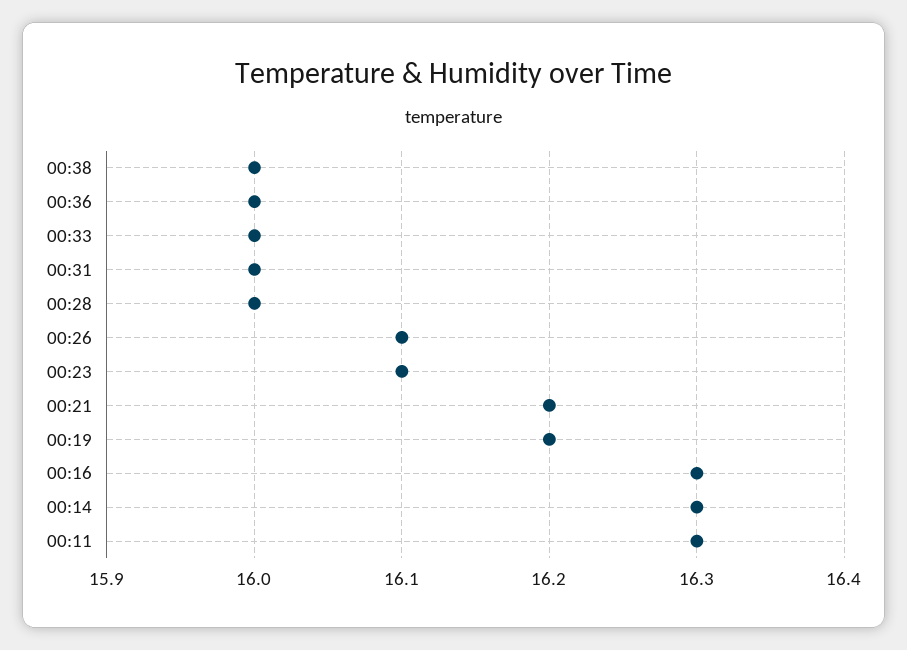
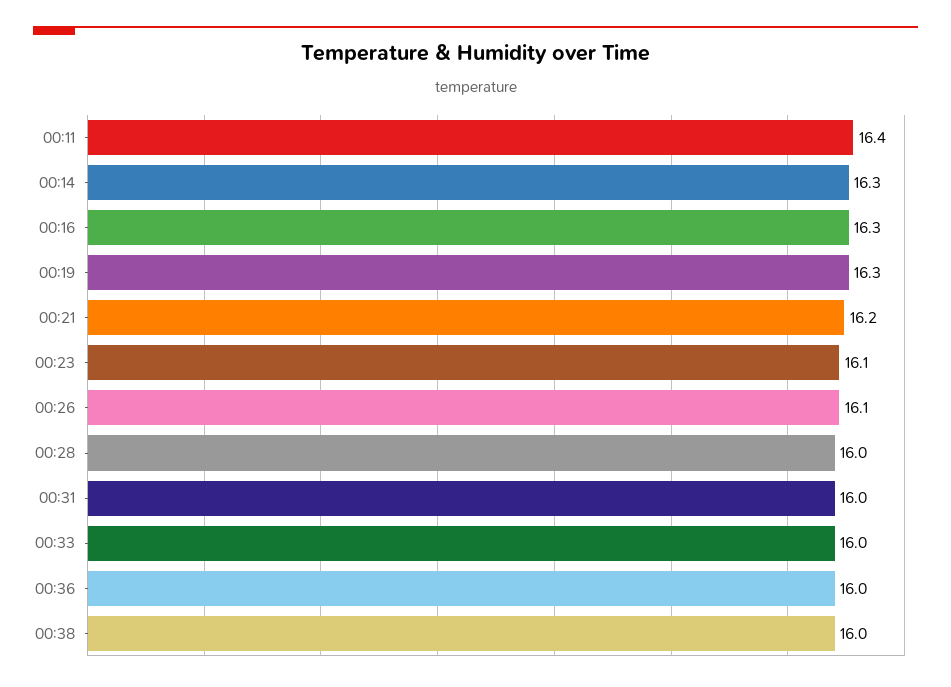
  {
    "00:38": 16,
    "00:36": 16,
    "00:33": 16,
    "00:31": 16,
    "00:28": 16,
    "00:26": 16.1,
    "00:23": 16.1,
    "00:21": 16.2,
-   "00:19": 16.2,
+   "00:19": 16.3,
    "00:16": 16.3,
    "00:14": 16.3,
-   "00:11": 16.3
+   "00:11": 16.4
  }

